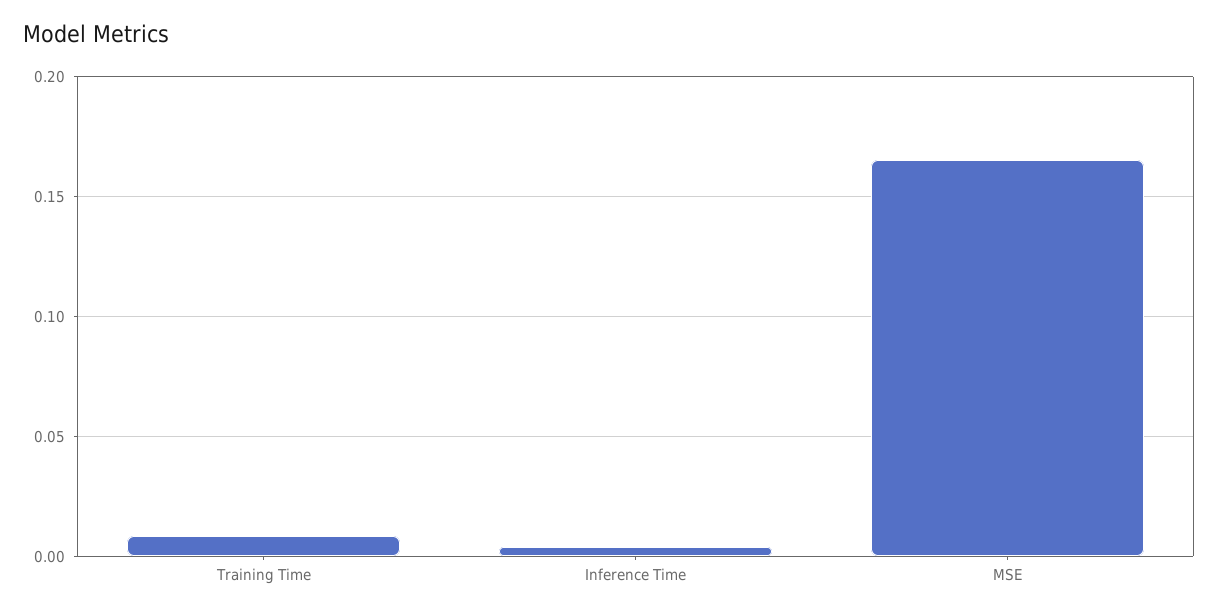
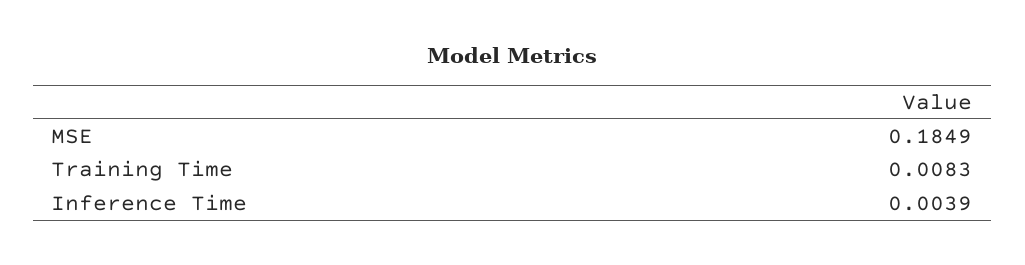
  {
    "Training Time": 0.0083,
    "Inference Time": 0.0039,
-   "MSE": 0.165
+   "MSE": 0.1849
  }

